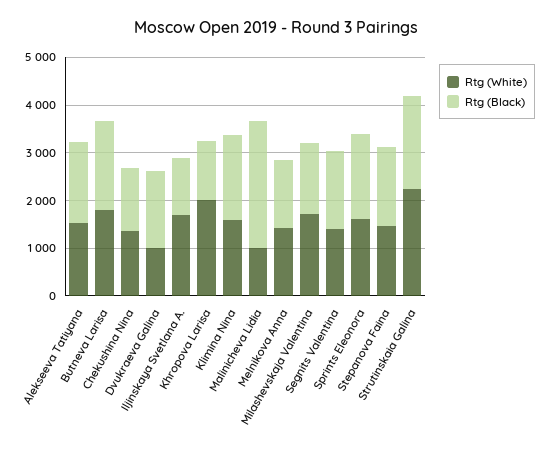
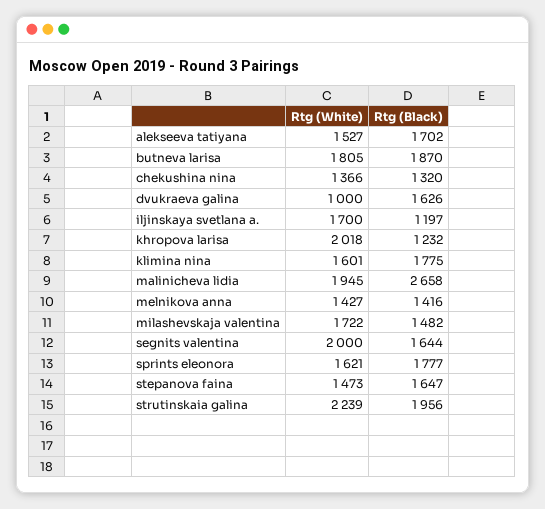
  {
    "Rtg (White)": {
      "Alekseeva Tatiyana": 1527,
      "Butneva Larisa": 1805,
      "Chekushina Nina": 1366,
      "Dvukraeva Galina": 1000,
      "Iljinskaya Svetlana A.": 1700,
      "Khropova Larisa": 2018,
      "Klimina Nina": 1601,
-     "Malinicheva Lidia": 1000,
+     "Malinicheva Lidia": 1945,
      "Melnikova Anna": 1427,
      "Milashevskaja Valentina": 1722,
-     "Segnits Valentina": 1400,
+     "Segnits Valentina": 2000,
      "Sprints Eleonora": 1621,
      "Stepanova Faina": 1473,
      "Strutinskaia Galina": 2239
    },
    "Rtg (Black)": {
      "Alekseeva Tatiyana": 1702,
      "Butneva Larisa": 1870,
      "Chekushina Nina": 1320,
      "Dvukraeva Galina": 1626,
      "Iljinskaya Svetlana A.": 1197,
      "Khropova Larisa": 1232,
      "Klimina Nina": 1775,
      "Malinicheva Lidia": 2658,
      "Melnikova Anna": 1416,
      "Milashevskaja Valentina": 1482,
      "Segnits Valentina": 1644,
      "Sprints Eleonora": 1777,
      "Stepanova Faina": 1647,
      "Strutinskaia Galina": 1956
    }
  }

